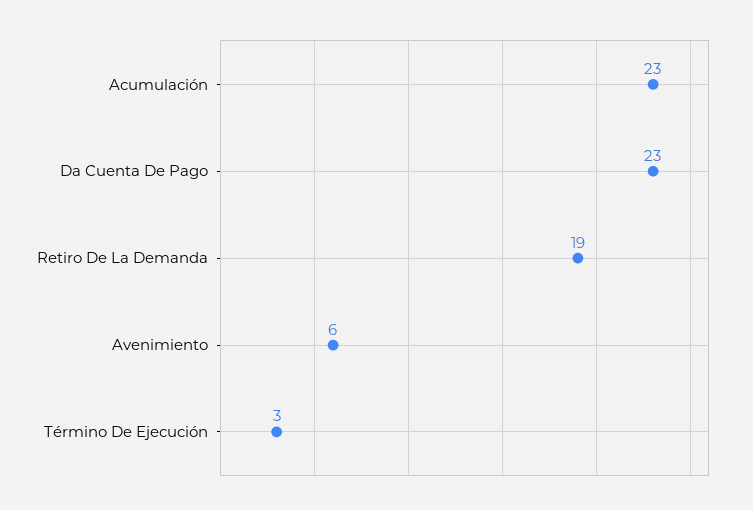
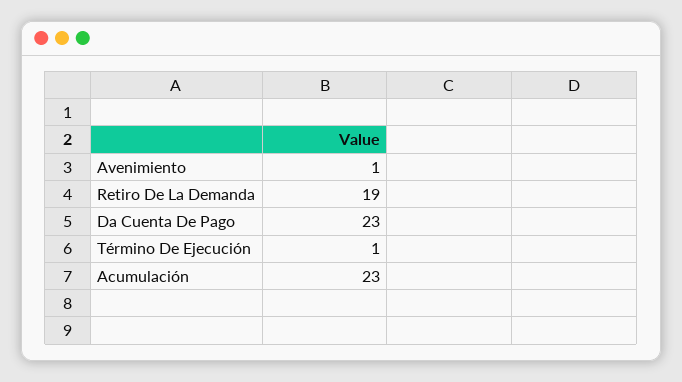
  {
    "Acumulación": 23,
    "Da Cuenta De Pago": 23,
    "Retiro De La Demanda": 19,
-   "Avenimiento": 6,
+   "Avenimiento": 1,
-   "Término De Ejecución": 3
+   "Término De Ejecución": 1
  }

